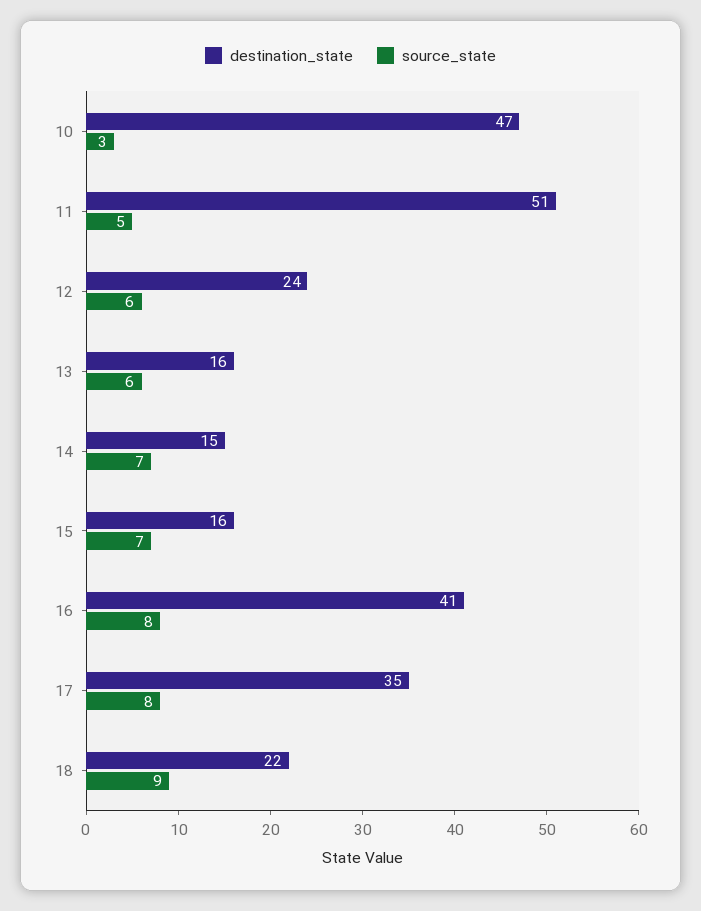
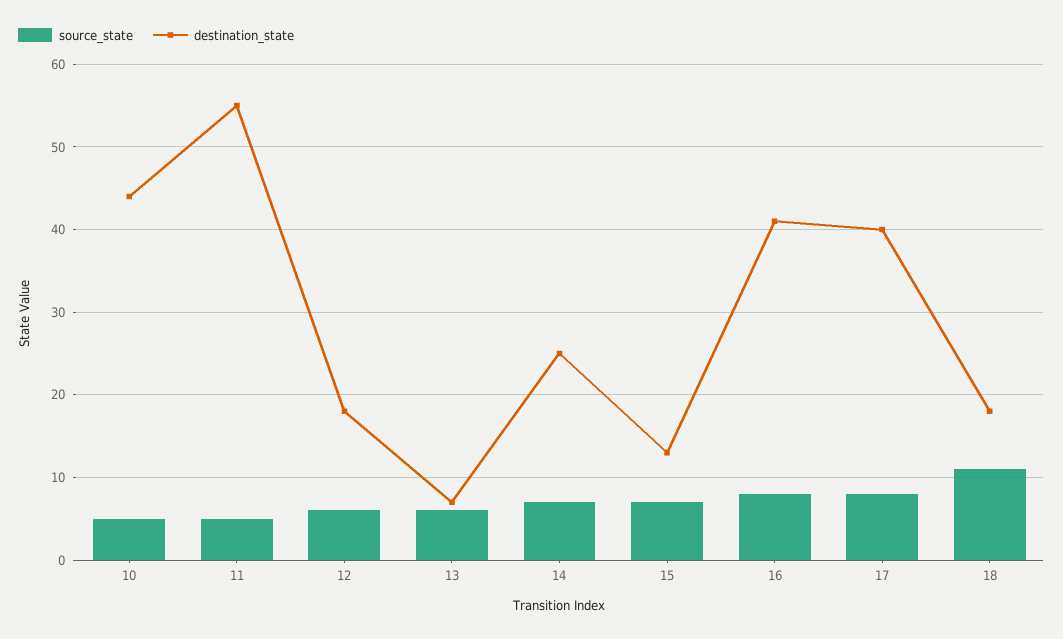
  {
    "destination_state": {
-     "10": 47,
+     "10": 44,
-     "11": 51,
+     "11": 55,
-     "12": 24,
+     "12": 18,
-     "13": 16,
+     "13": 7,
-     "14": 15,
+     "14": 25,
-     "15": 16,
+     "15": 13,
      "16": 41,
-     "17": 35,
+     "17": 40,
-     "18": 22
+     "18": 18
    },
    "source_state": {
-     "10": 3,
+     "10": 5,
      "11": 5,
      "12": 6,
      "13": 6,
      "14": 7,
      "15": 7,
      "16": 8,
      "17": 8,
-     "18": 9
+     "18": 11
    }
  }

